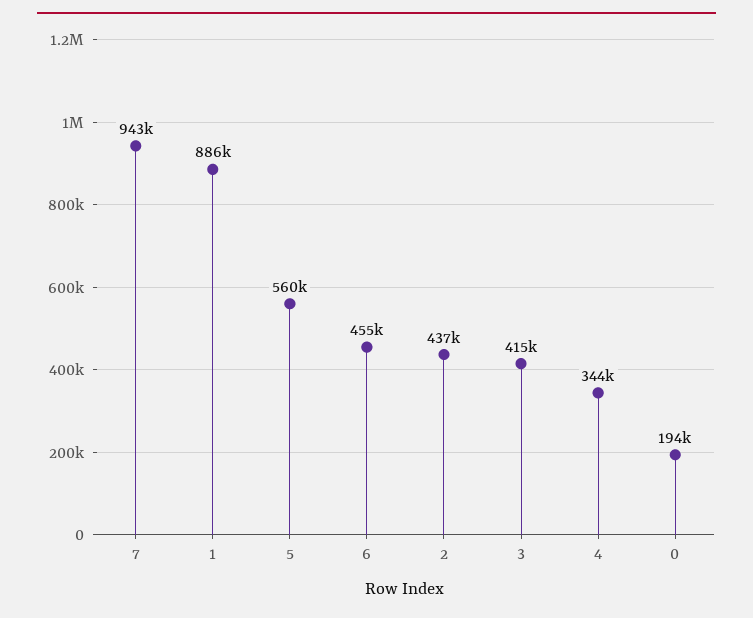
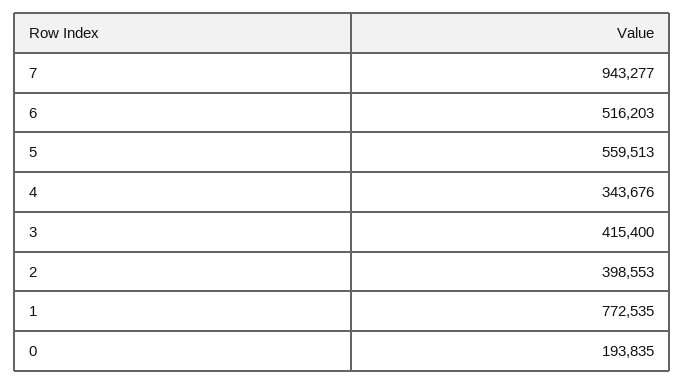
  {
    "7": 943277,
-   "1": 886000,
+   "1": 772535,
    "5": 559513,
-   "6": 455000,
+   "6": 516203,
-   "2": 437000,
+   "2": 398553,
    "3": 415400,
    "4": 343676,
    "0": 193835
  }

